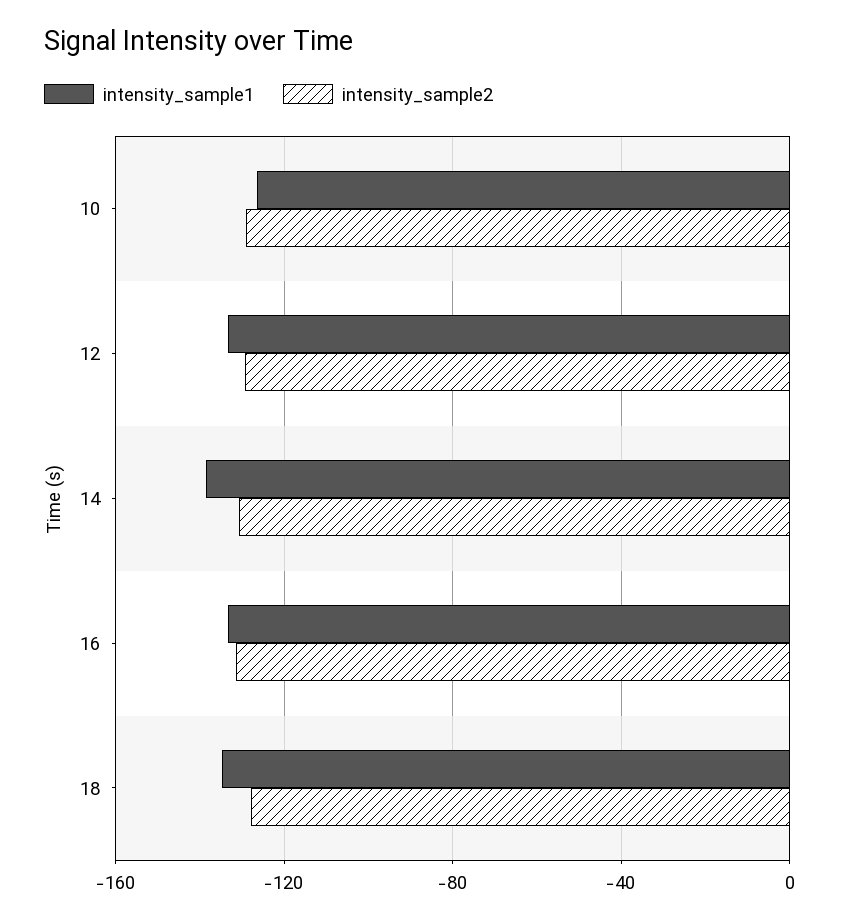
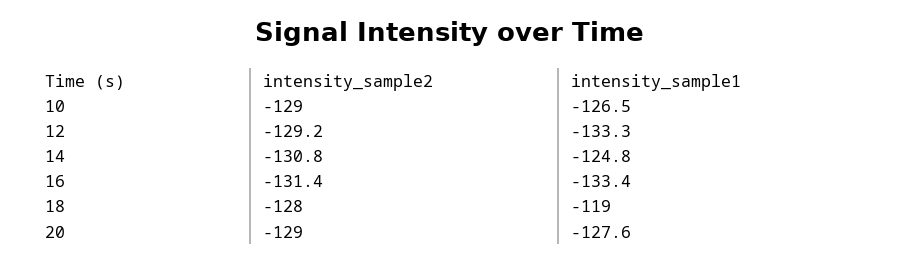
  {
    "intensity_sample1": {
      "10": -126.5,
      "12": -133.3,
-     "14": -140,
+     "14": -124.8,
      "16": -133.4,
-     "18": -135
+     "18": -119,
+     "20": -127.6
    },
    "intensity_sample2": {
      "10": -129,
      "12": -129.2,
      "14": -130.8,
      "16": -131.4,
-     "18": -128
+     "18": -128,
+     "20": -129
    }
  }

